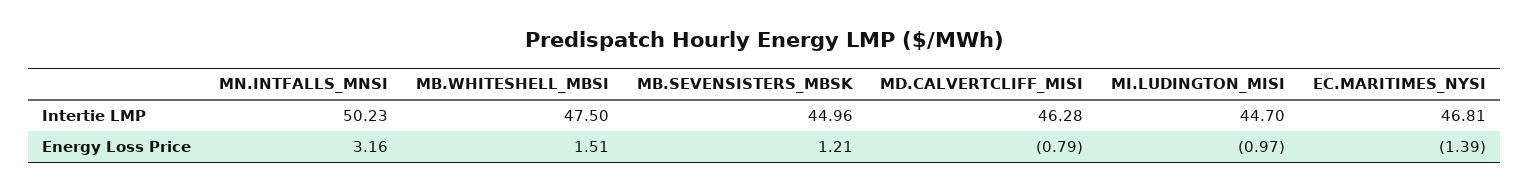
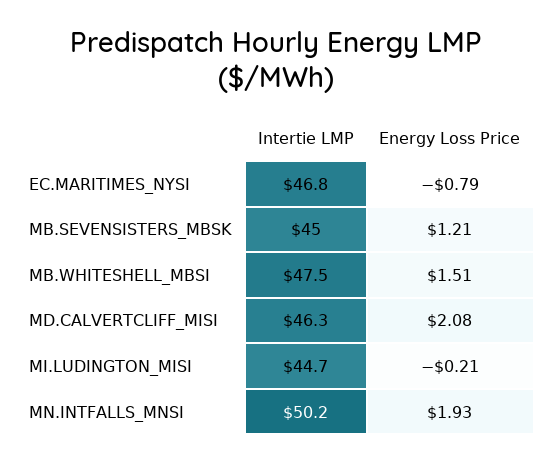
  {
    "MN.INTFALLS_MNSI": {
      "Intertie LMP": 50.23,
-     "Energy Loss Price": 3.16
+     "Energy Loss Price": 1.93
    },
    "MB.WHITESHELL_MBSI": {
      "Intertie LMP": 47.5,
      "Energy Loss Price": 1.51
    },
    "MB.SEVENSISTERS_MBSK": {
      "Intertie LMP": 44.96,
      "Energy Loss Price": 1.21
    },
    "MD.CALVERTCLIFF_MISI": {
      "Intertie LMP": 46.28,
-     "Energy Loss Price": -0.79
+     "Energy Loss Price": 2.08
    },
    "MI.LUDINGTON_MISI": {
      "Intertie LMP": 44.7,
-     "Energy Loss Price": -0.97
+     "Energy Loss Price": -0.21
    },
    "EC.MARITIMES_NYSI": {
      "Intertie LMP": 46.81,
-     "Energy Loss Price": -1.39
+     "Energy Loss Price": -0.79
    }
  }

